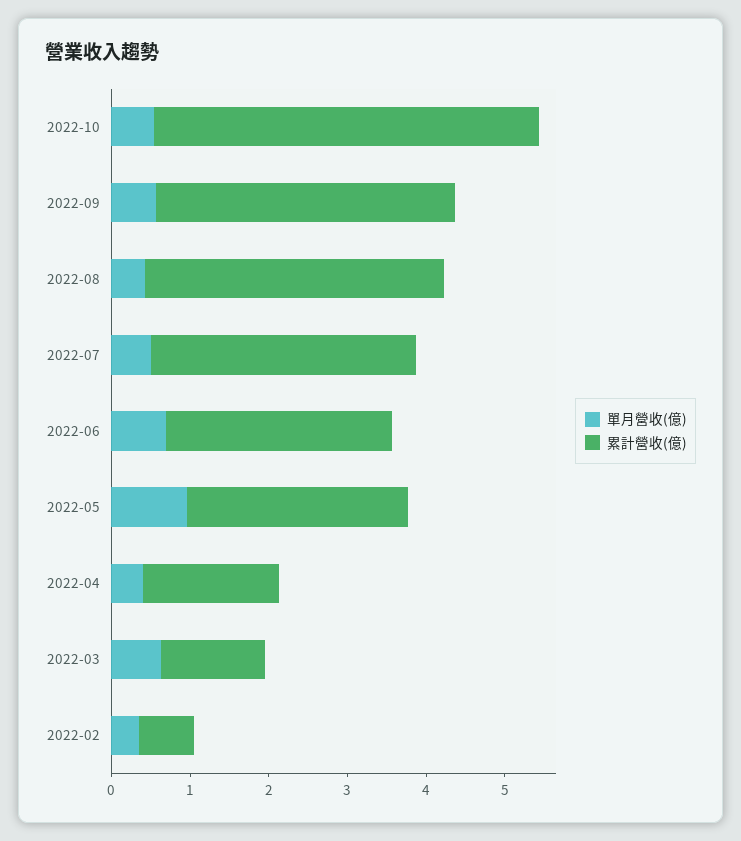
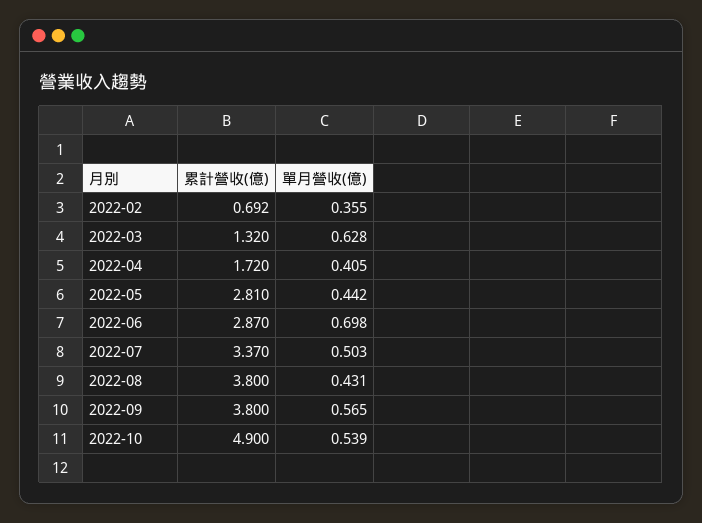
  {
    "單月營收(億)": {
      "2022-10": 0.539,
      "2022-09": 0.565,
      "2022-08": 0.431,
      "2022-07": 0.503,
      "2022-06": 0.698,
-     "2022-05": 1,
+     "2022-05": 0.442,
      "2022-04": 0.405,
      "2022-03": 0.628,
      "2022-02": 0.355
    },
    "累計營收(億)": {
      "2022-10": 4.9,
      "2022-09": 3.8,
      "2022-08": 3.8,
      "2022-07": 3.37,
      "2022-06": 2.87,
      "2022-05": 2.81,
      "2022-04": 1.72,
      "2022-03": 1.32,
      "2022-02": 0.692
    }
  }

